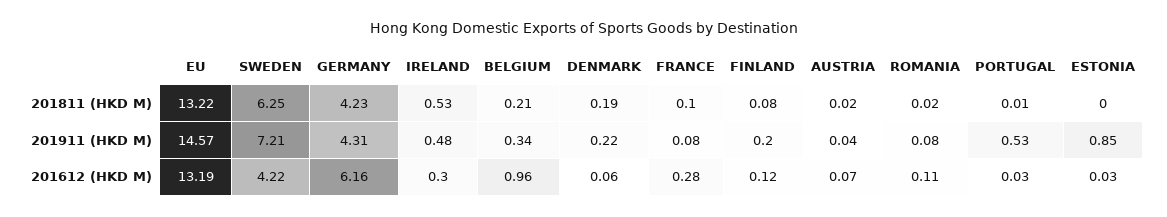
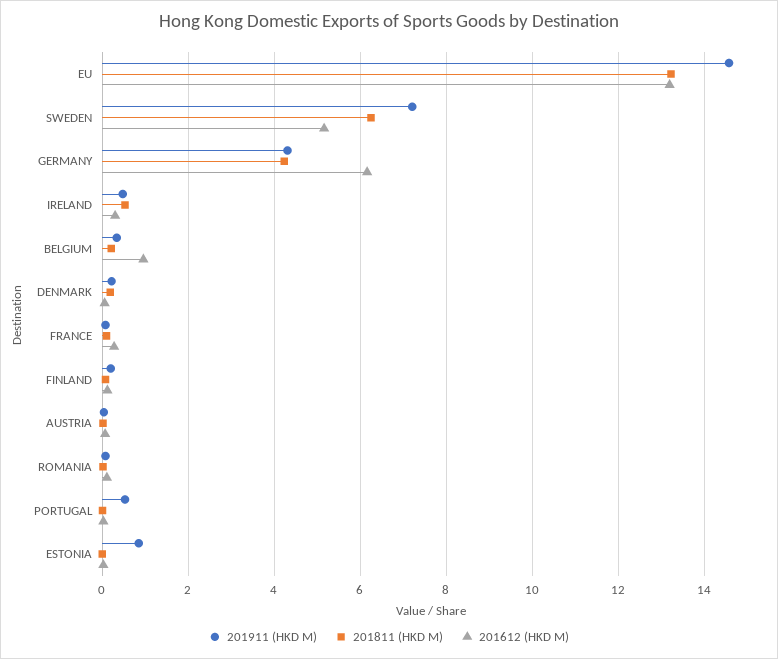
  {
    "201811 (HKD M)": {
      "EU": 13.22,
      "SWEDEN": 6.25,
      "GERMANY": 4.23,
      "IRELAND": 0.53,
      "BELGIUM": 0.21,
      "DENMARK": 0.19,
      "FRANCE": 0.1,
      "FINLAND": 0.08,
      "AUSTRIA": 0.02,
      "ROMANIA": 0.02,
      "PORTUGAL": 0.01,
      "ESTONIA": 0
    },
    "201911 (HKD M)": {
      "EU": 14.57,
      "SWEDEN": 7.21,
      "GERMANY": 4.31,
      "IRELAND": 0.48,
      "BELGIUM": 0.34,
      "DENMARK": 0.22,
      "FRANCE": 0.08,
      "FINLAND": 0.2,
      "AUSTRIA": 0.04,
      "ROMANIA": 0.08,
      "PORTUGAL": 0.53,
      "ESTONIA": 0.85
    },
    "201612 (HKD M)": {
      "EU": 13.19,
-     "SWEDEN": 4.22,
+     "SWEDEN": 5.2,
      "GERMANY": 6.16,
      "IRELAND": 0.3,
      "BELGIUM": 0.96,
      "DENMARK": 0.06,
      "FRANCE": 0.28,
      "FINLAND": 0.12,
      "AUSTRIA": 0.07,
      "ROMANIA": 0.11,
      "PORTUGAL": 0.03,
      "ESTONIA": 0.03
    }
  }

